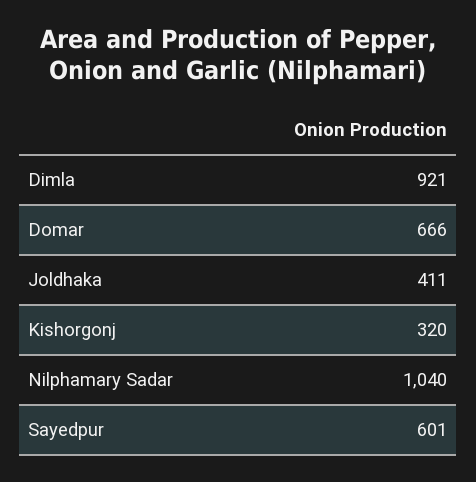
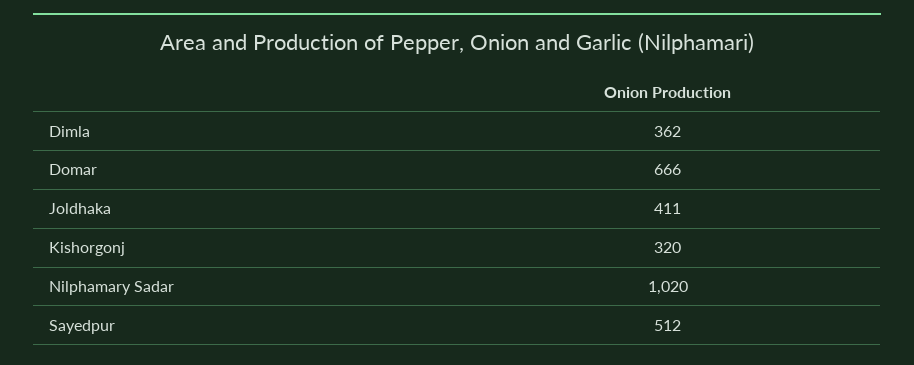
  {
-   "Dimla": 921,
+   "Dimla": 362,
    "Domar": 666,
    "Joldhaka": 411,
    "Kishorgonj": 320,
-   "Nilphamary Sadar": 1040,
+   "Nilphamary Sadar": 1020,
-   "Sayedpur": 601
+   "Sayedpur": 512
  }

